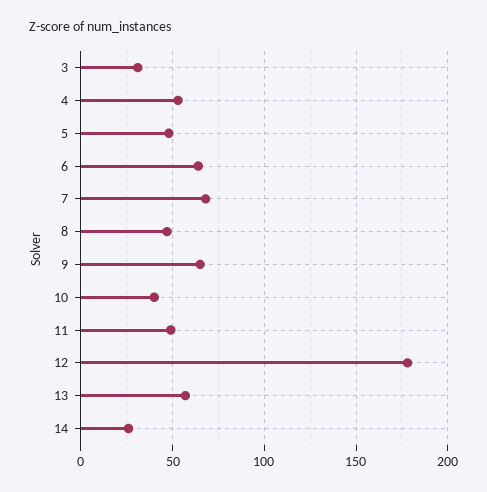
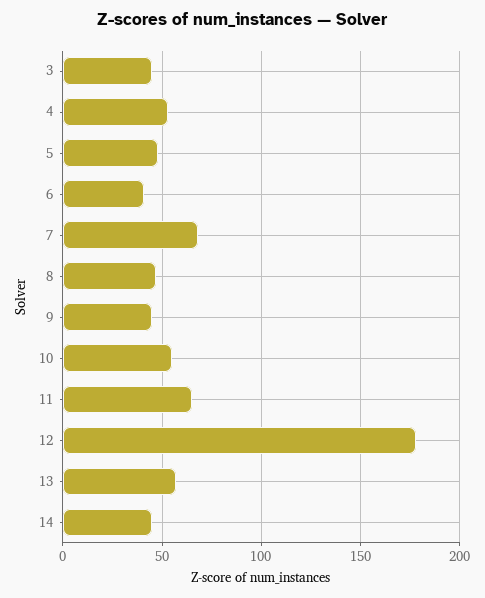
  {
-   "3": 30,
+   "3": 45,
    "4": 55,
    "5": 50,
-   "6": 65,
+   "6": 40,
    "7": 70,
    "8": 45,
-   "9": 65,
+   "9": 45,
-   "10": 40,
+   "10": 55,
-   "11": 50,
+   "11": 65,
    "12": 180,
    "13": 55,
-   "14": 25
+   "14": 45
  }

